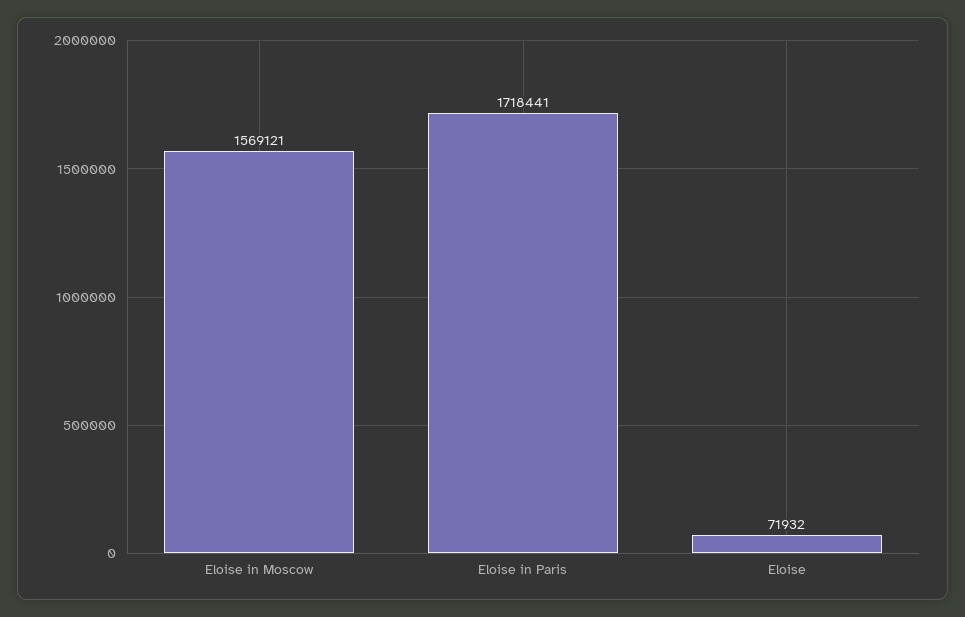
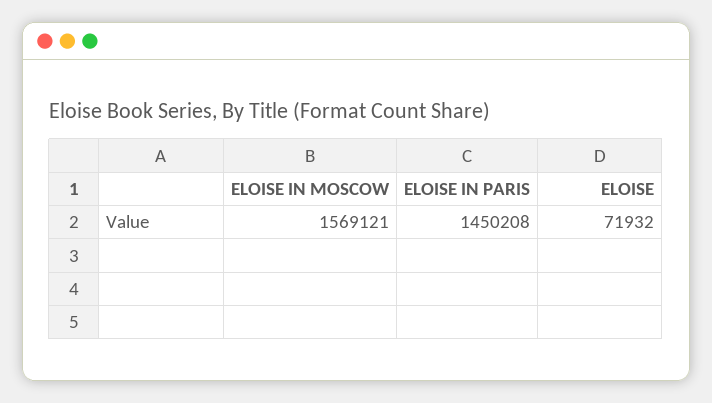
  {
    "Eloise in Moscow": 1569121,
-   "Eloise in Paris": 1718441,
+   "Eloise in Paris": 1450208,
    "Eloise": 71932
  }

